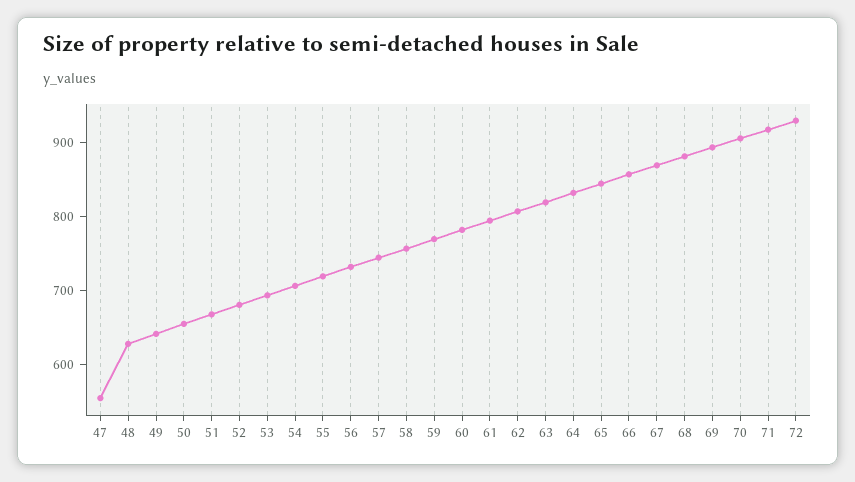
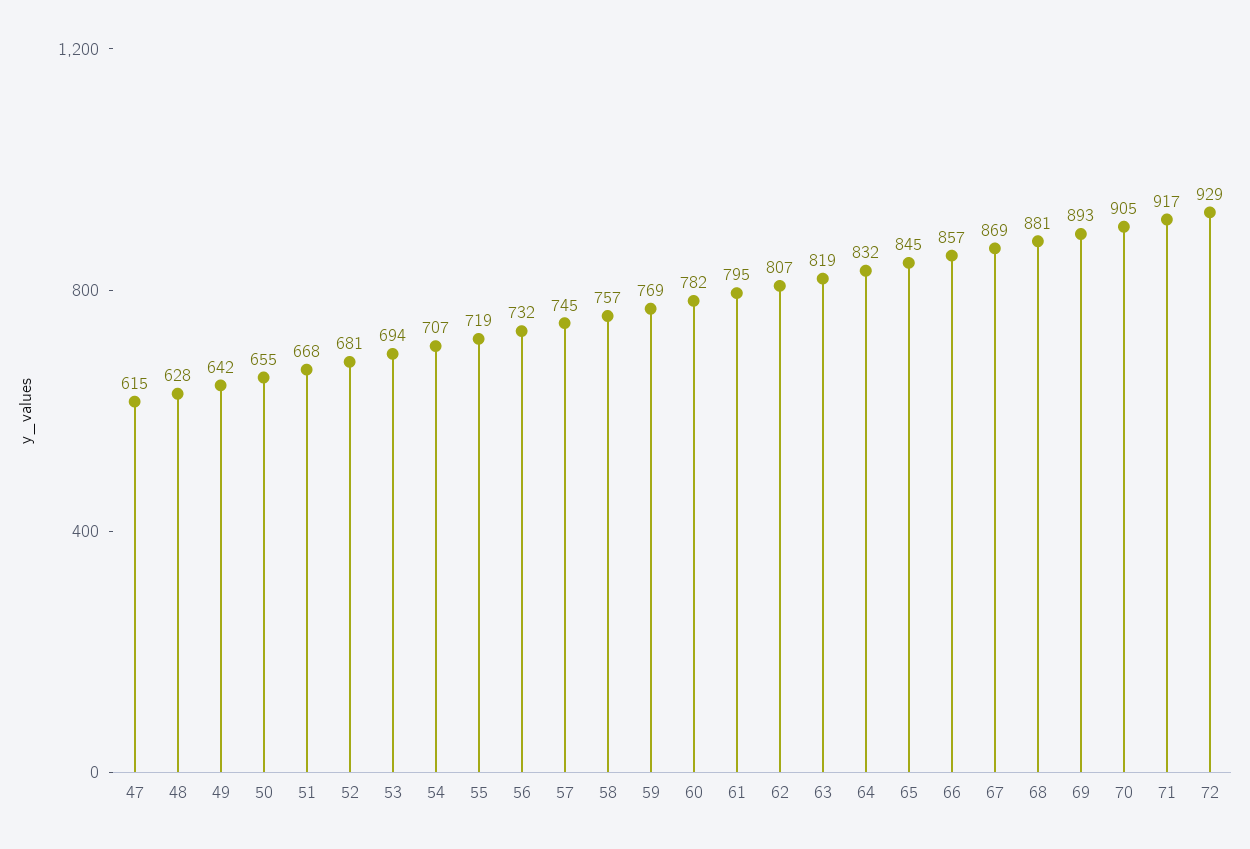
  {
-   "47": 560,
+   "47": 615,
    "48": 628,
    "49": 642,
    "50": 655,
    "51": 668,
    "52": 681,
    "53": 694,
    "54": 707,
    "55": 719,
    "56": 732,
    "57": 745,
    "58": 757,
    "59": 769,
    "60": 782,
    "61": 795,
    "62": 807,
    "63": 819,
    "64": 832,
    "65": 845,
    "66": 857,
    "67": 869,
    "68": 881,
    "69": 893,
    "70": 905,
    "71": 917,
    "72": 929
  }

